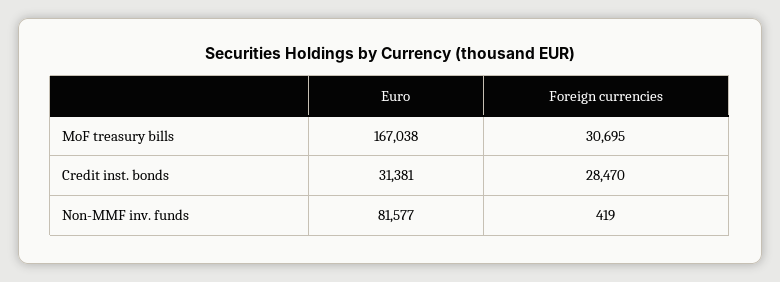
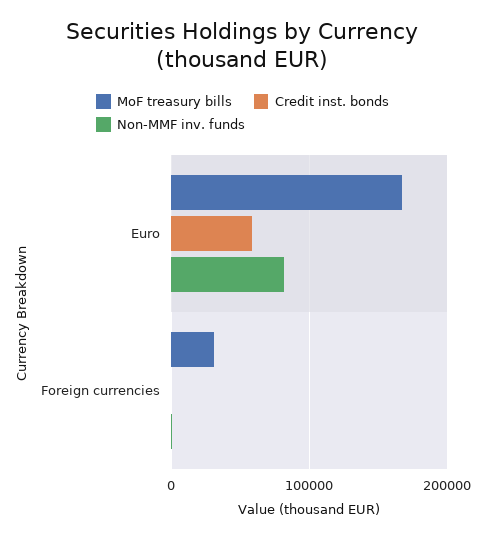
  {
    "MoF treasury bills": {
      "Euro": 167038,
      "Foreign currencies": 30695
    },
    "Credit inst. bonds": {
-     "Euro": 31381,
+     "Euro": 60000,
-     "Foreign currencies": 28470
+     "Foreign currencies": 0
    },
    "Non-MMF inv. funds": {
      "Euro": 81577,
      "Foreign currencies": 419
    }
  }

